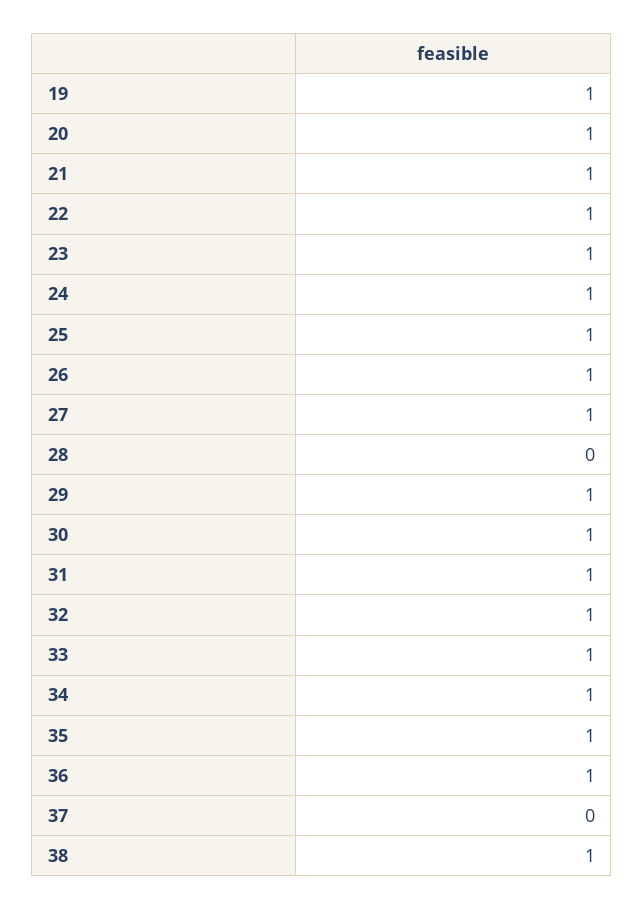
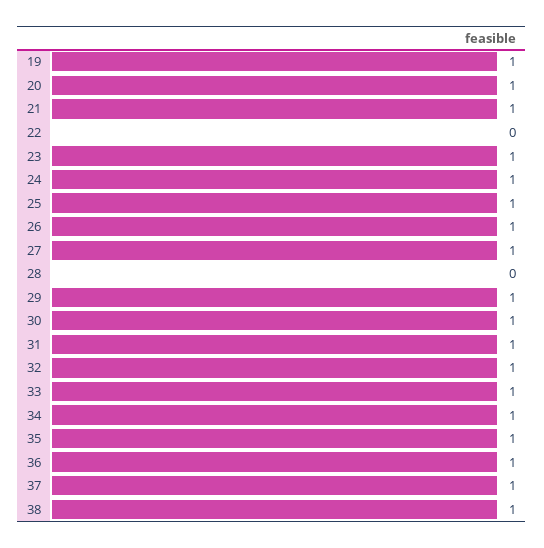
  {
    "19": 1,
    "20": 1,
    "21": 1,
-   "22": 1,
+   "22": 0,
    "23": 1,
    "24": 1,
    "25": 1,
    "26": 1,
    "27": 1,
    "28": 0,
    "29": 1,
    "30": 1,
    "31": 1,
    "32": 1,
    "33": 1,
    "34": 1,
    "35": 1,
    "36": 1,
-   "37": 0,
+   "37": 1,
    "38": 1
  }

